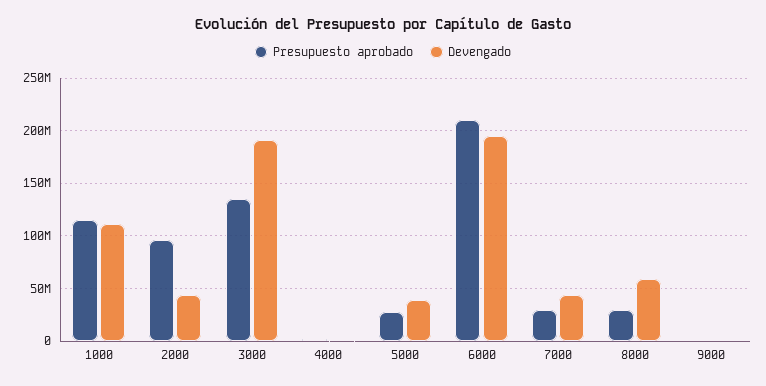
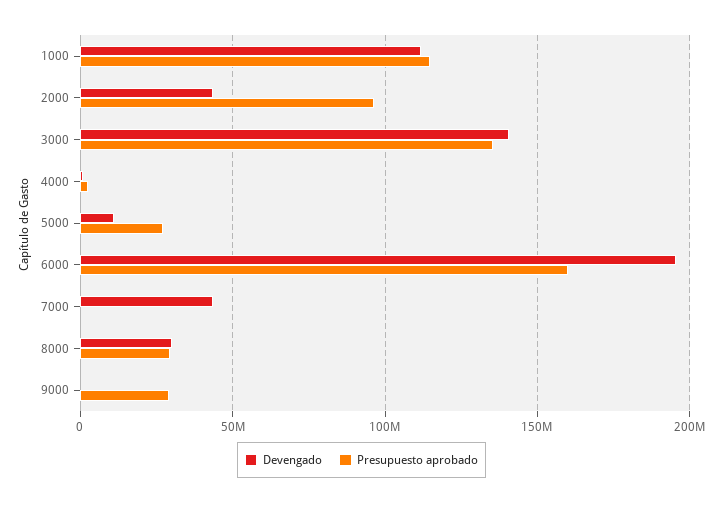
  {
    "Presupuesto aprobado": {
      "1000": 115000000,
      "2000": 95000000,
      "3000": 135000000,
      "4000": 0,
      "5000": 25000000,
-     "6000": 210000000,
+     "6000": 160000000,
-     "7000": 30000000,
+     "7000": 0,
      "8000": 30000000,
-     "9000": 0
+     "9000": 30000000
    },
    "Devengado": {
      "1000": 110000000,
      "2000": 45000000,
-     "3000": 190000000,
+     "3000": 140000000,
      "4000": 0,
-     "5000": 40000000,
+     "5000": 10000000,
      "6000": 195000000,
      "7000": 45000000,
-     "8000": 60000000,
+     "8000": 30000000,
      "9000": 0
    }
  }

